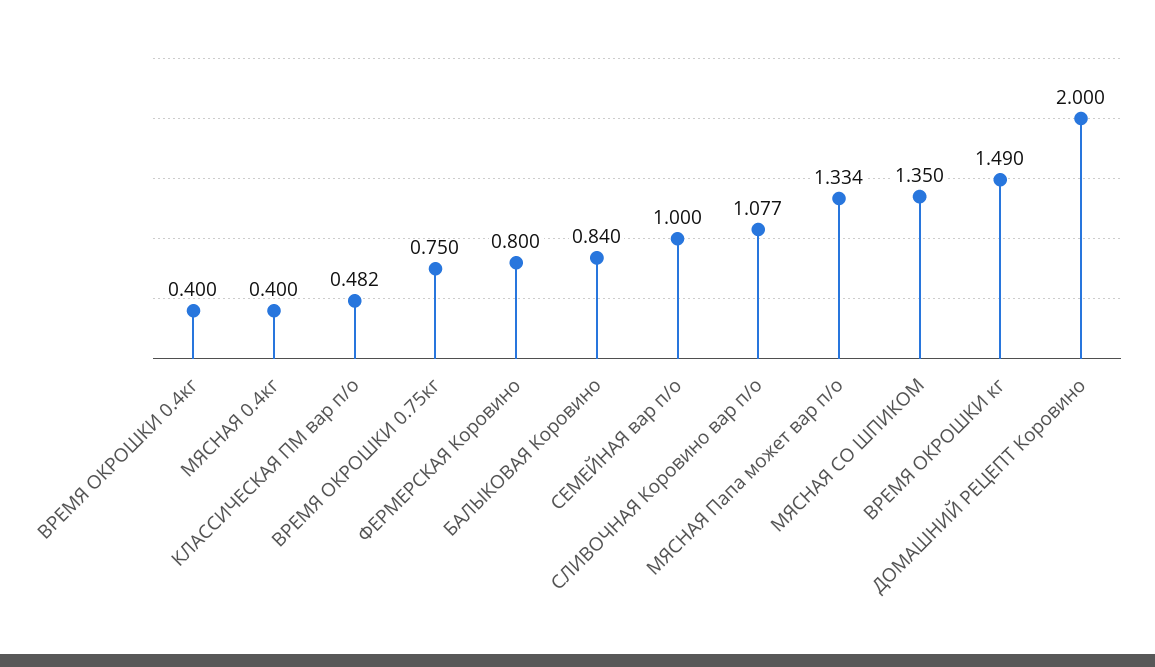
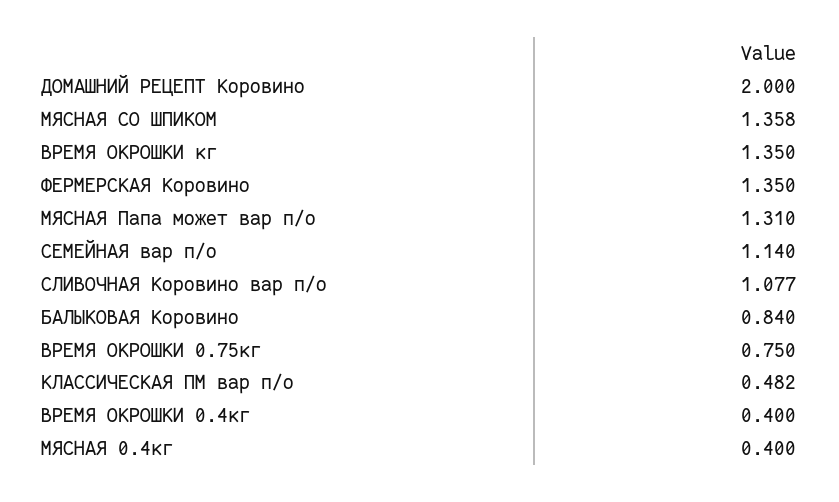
  {
    "ВРЕМЯ ОКРОШКИ 0.4кг": 0.4,
    "МЯСНАЯ 0.4кг": 0.4,
    "КЛАССИЧЕСКАЯ ПМ вар п/о": 0.482,
    "ВРЕМЯ ОКРОШКИ 0.75кг": 0.75,
-   "ФЕРМЕРСКАЯ Коровино": 0.8,
+   "ФЕРМЕРСКАЯ Коровино": 1.35,
    "БАЛЫКОВАЯ Коровино": 0.84,
-   "СЕМЕЙНАЯ вар п/о": 1,
+   "СЕМЕЙНАЯ вар п/о": 1.14,
    "СЛИВОЧНАЯ Коровино вар п/о": 1.077,
-   "МЯСНАЯ Папа может вар п/о": 1.334,
+   "МЯСНАЯ Папа может вар п/о": 1.31,
-   "МЯСНАЯ СО ШПИКОМ": 1.35,
+   "МЯСНАЯ СО ШПИКОМ": 1.358,
-   "ВРЕМЯ ОКРОШКИ кг": 1.49,
+   "ВРЕМЯ ОКРОШКИ кг": 1.35,
    "ДОМАШНИЙ РЕЦЕПТ Коровино": 2
  }

